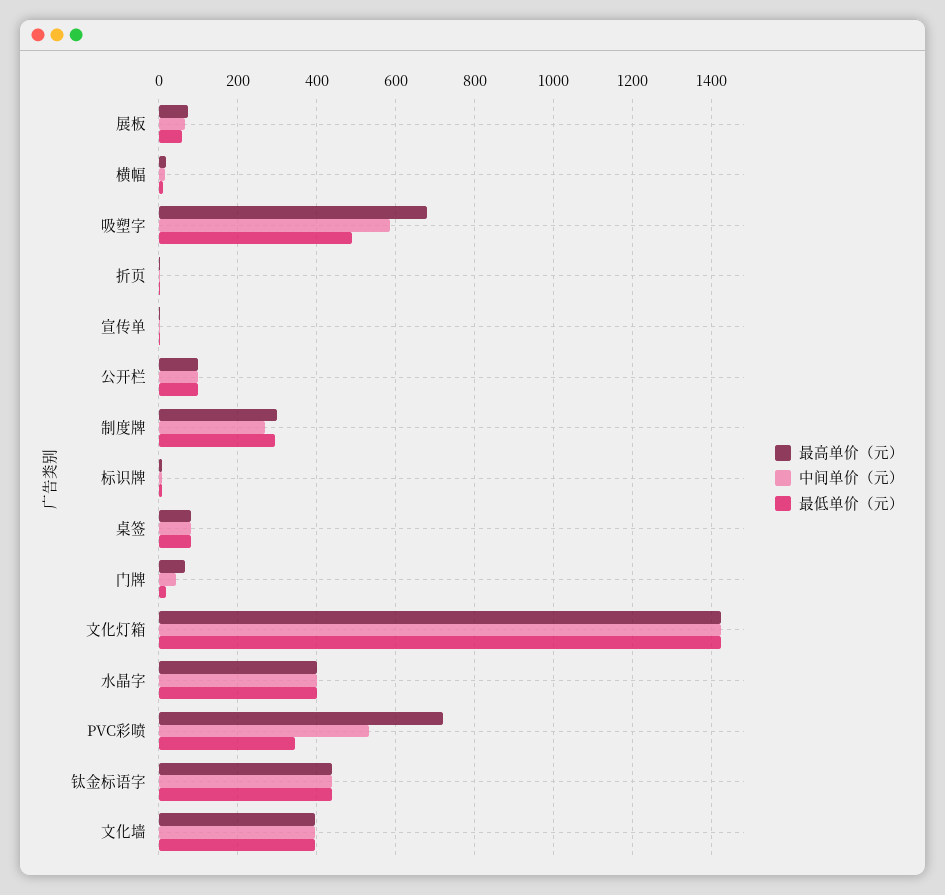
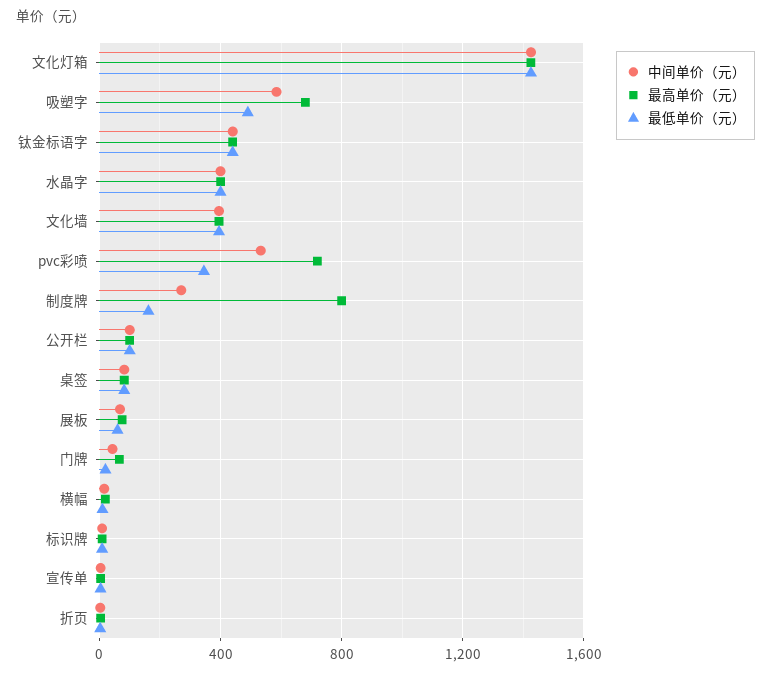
  {
    "最高单价（元）": {
      "展板": 80,
      "横幅": 20,
      "吸塑字": 680,
      "折页": 0,
      "宣传单": 0,
      "公开栏": 100,
-     "制度牌": 300,
+     "制度牌": 800,
      "标识牌": 0,
      "桌签": 80,
      "门牌": 60,
      "文化灯箱": 1420,
      "水晶字": 400,
      "PVC彩喷": 720,
      "钛金标语字": 440,
      "文化墙": 400
    },
    "中间单价（元）": {
      "展板": 60,
      "横幅": 20,
      "吸塑字": 580,
      "折页": 0,
      "宣传单": 0,
      "公开栏": 100,
      "制度牌": 280,
      "标识牌": 0,
      "桌签": 80,
      "门牌": 40,
      "文化灯箱": 1420,
      "水晶字": 400,
      "PVC彩喷": 540,
      "钛金标语字": 440,
      "文化墙": 400
    },
    "最低单价（元）": {
      "展板": 60,
      "横幅": 20,
      "吸塑字": 500,
      "折页": 0,
      "宣传单": 0,
      "公开栏": 100,
-     "制度牌": 300,
+     "制度牌": 150,
      "标识牌": 0,
      "桌签": 80,
      "门牌": 20,
      "文化灯箱": 1420,
      "水晶字": 400,
      "PVC彩喷": 340,
      "钛金标语字": 440,
      "文化墙": 400
    }
  }

